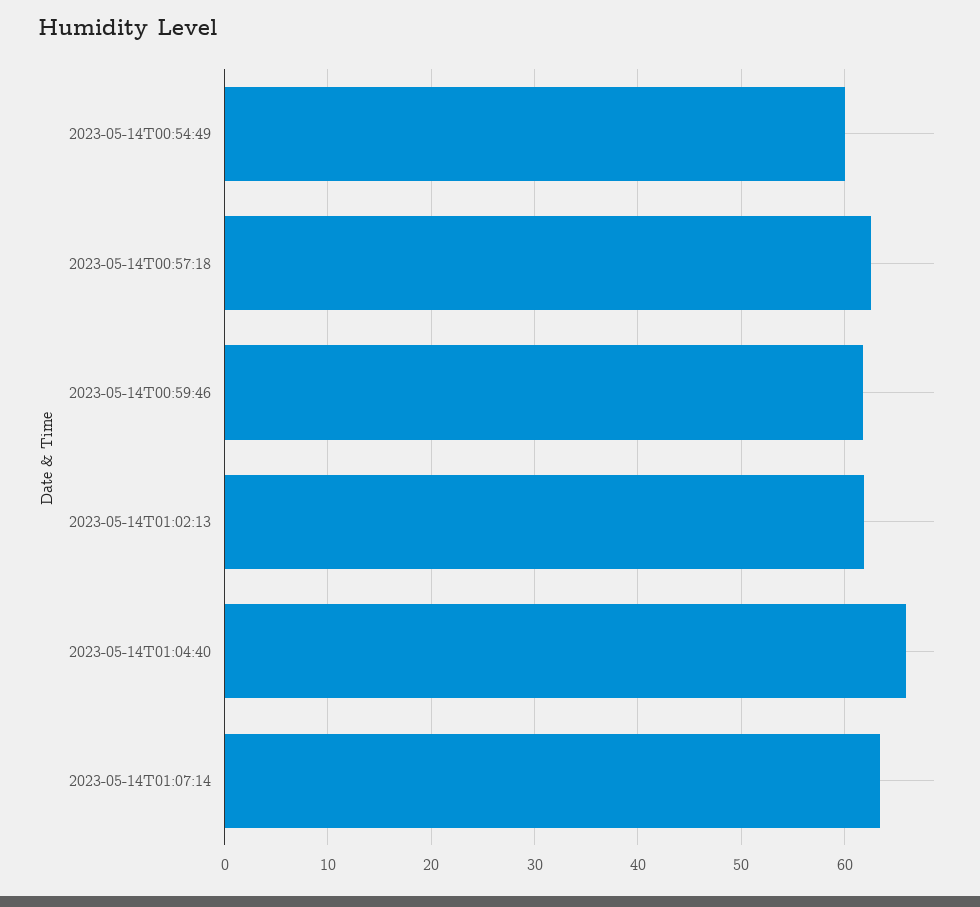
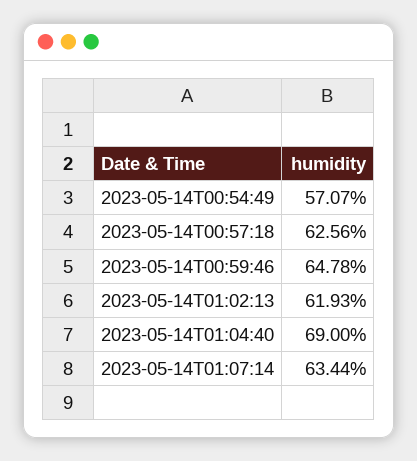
  {
-   "2023-05-14T00:54:49": 60,
+   "2023-05-14T00:54:49": 57.07,
    "2023-05-14T00:57:18": 62.56,
-   "2023-05-14T00:59:46": 62,
+   "2023-05-14T00:59:46": 64.78,
    "2023-05-14T01:02:13": 61.93,
-   "2023-05-14T01:04:40": 66,
+   "2023-05-14T01:04:40": 69,
    "2023-05-14T01:07:14": 63.44
  }

